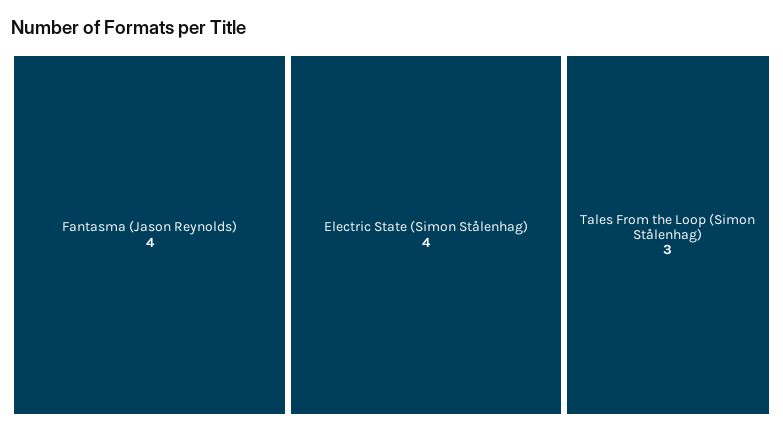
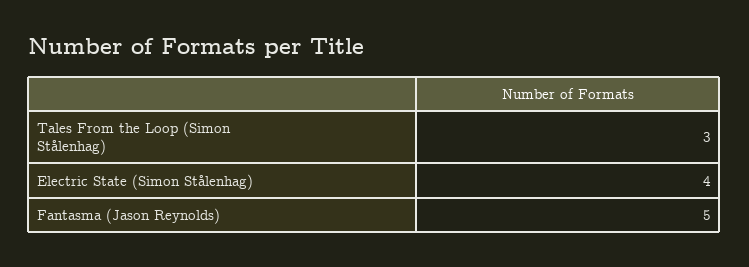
  {
-   "Fantasma (Jason Reynolds)": 4,
+   "Fantasma (Jason Reynolds)": 5,
    "Electric State (Simon Stålenhag)": 4,
    "Tales From the Loop (Simon Stålenhag)": 3
  }

